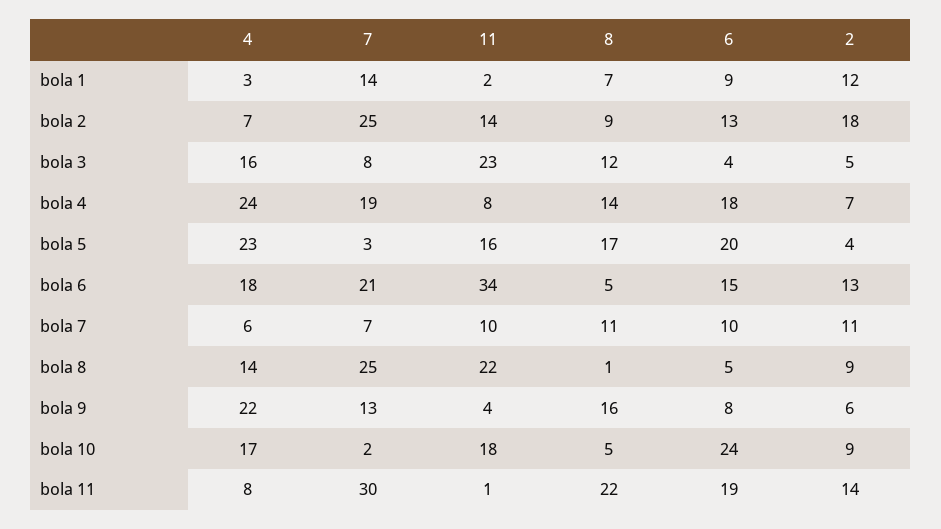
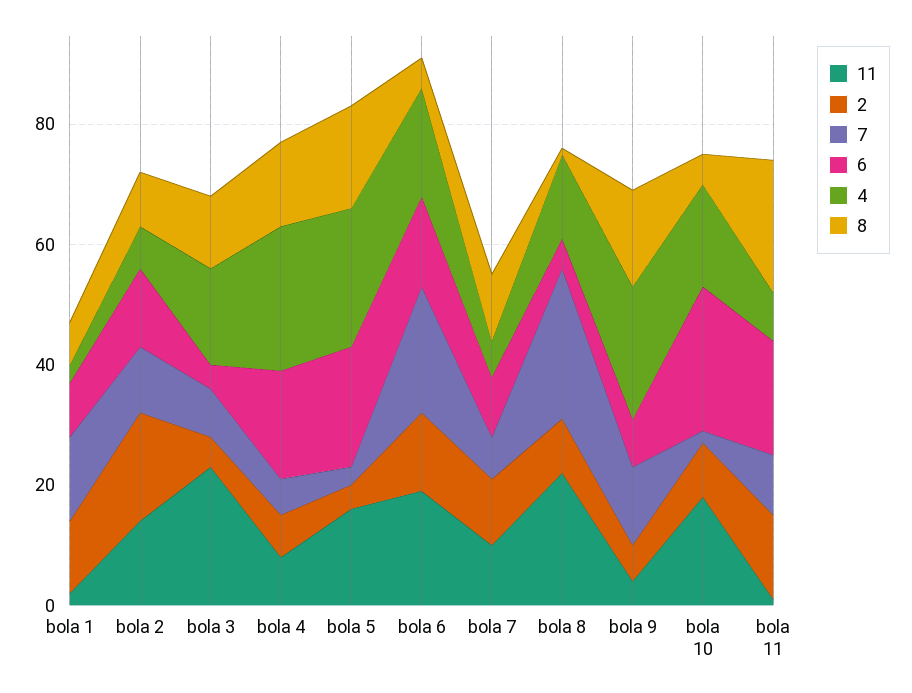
  {
    "4": {
      "bola 1": 3,
      "bola 2": 7,
      "bola 3": 16,
      "bola 4": 24,
      "bola 5": 23,
      "bola 6": 18,
      "bola 7": 6,
      "bola 8": 14,
      "bola 9": 22,
      "bola 10": 17,
      "bola 11": 8
    },
    "7": {
      "bola 1": 14,
-     "bola 2": 25,
+     "bola 2": 10,
      "bola 3": 8,
-     "bola 4": 19,
+     "bola 4": 5,
      "bola 5": 3,
      "bola 6": 21,
      "bola 7": 7,
      "bola 8": 25,
      "bola 9": 13,
      "bola 10": 2,
-     "bola 11": 30
+     "bola 11": 10
    },
    "11": {
      "bola 1": 2,
      "bola 2": 14,
      "bola 3": 23,
      "bola 4": 8,
      "bola 5": 16,
-     "bola 6": 34,
+     "bola 6": 20,
      "bola 7": 10,
      "bola 8": 22,
      "bola 9": 4,
      "bola 10": 18,
      "bola 11": 1
    },
    "8": {
      "bola 1": 7,
      "bola 2": 9,
      "bola 3": 12,
      "bola 4": 14,
      "bola 5": 17,
      "bola 6": 5,
      "bola 7": 11,
      "bola 8": 1,
      "bola 9": 16,
      "bola 10": 5,
      "bola 11": 22
    },
    "6": {
      "bola 1": 9,
      "bola 2": 13,
      "bola 3": 4,
      "bola 4": 18,
      "bola 5": 20,
      "bola 6": 15,
      "bola 7": 10,
      "bola 8": 5,
      "bola 9": 8,
      "bola 10": 24,
      "bola 11": 19
    },
    "2": {
      "bola 1": 12,
      "bola 2": 18,
      "bola 3": 5,
      "bola 4": 7,
      "bola 5": 4,
      "bola 6": 13,
      "bola 7": 11,
      "bola 8": 9,
      "bola 9": 6,
      "bola 10": 9,
      "bola 11": 14
    }
  }

